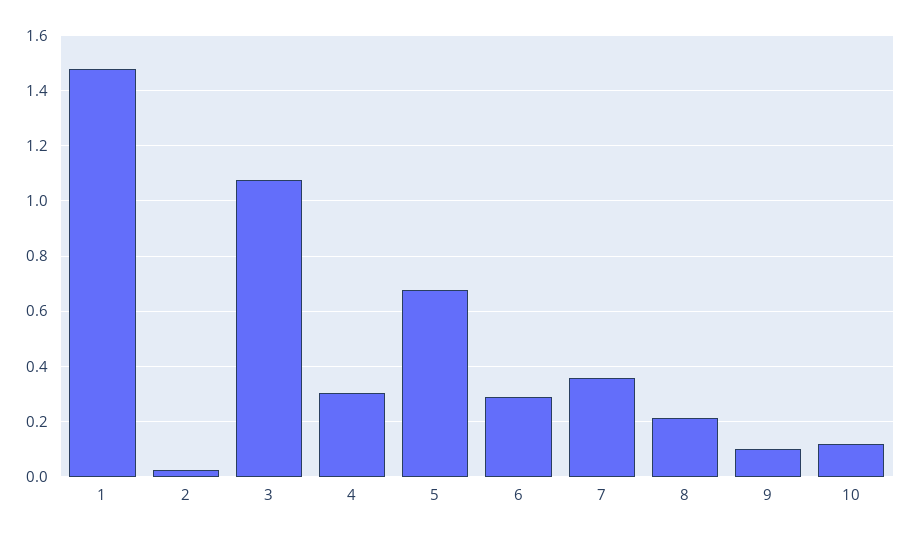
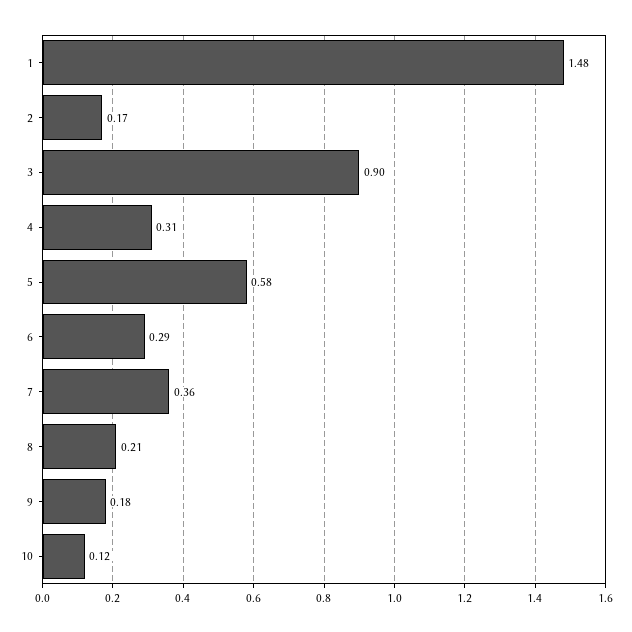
  {
    "1": 1.48,
-   "2": 0.025,
+   "2": 0.17,
-   "3": 1.075,
+   "3": 0.9,
    "4": 0.31,
-   "5": 0.675,
+   "5": 0.58,
    "6": 0.29,
    "7": 0.36,
    "8": 0.21,
-   "9": 0.1,
+   "9": 0.18,
    "10": 0.12
  }

